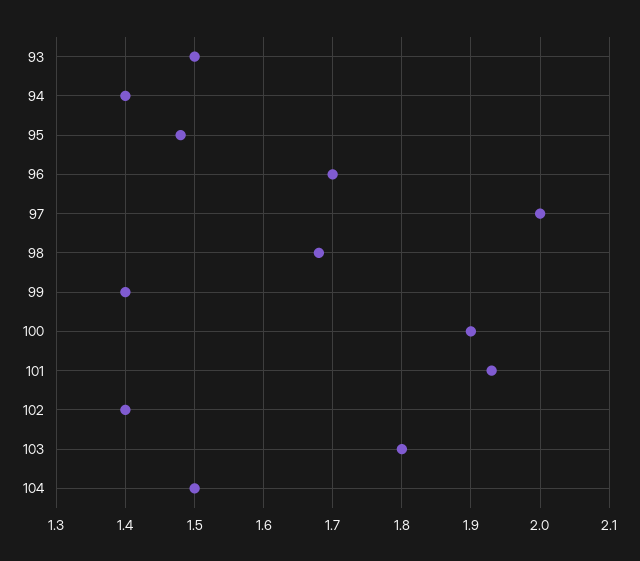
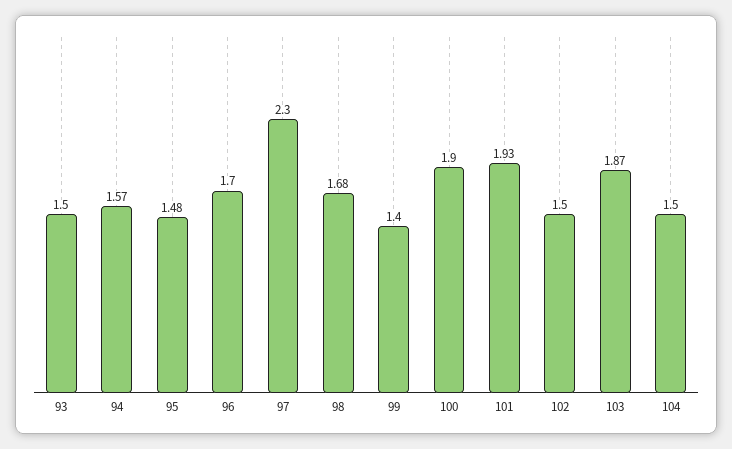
  {
    "93": 1.5,
-   "94": 1.4,
+   "94": 1.57,
    "95": 1.48,
    "96": 1.7,
-   "97": 2,
+   "97": 2.3,
    "98": 1.68,
    "99": 1.4,
    "100": 1.9,
    "101": 1.93,
-   "102": 1.4,
+   "102": 1.5,
-   "103": 1.8,
+   "103": 1.87,
    "104": 1.5
  }

